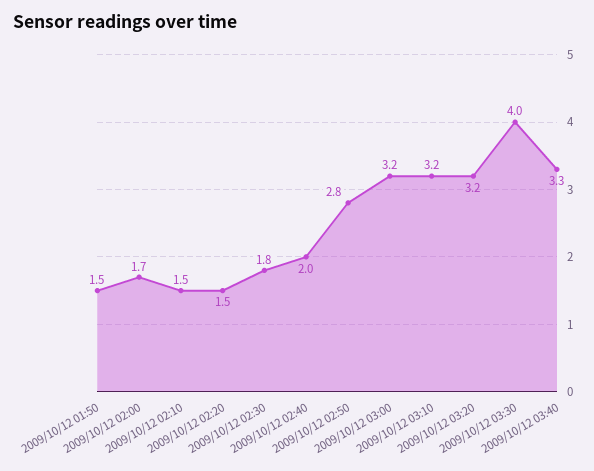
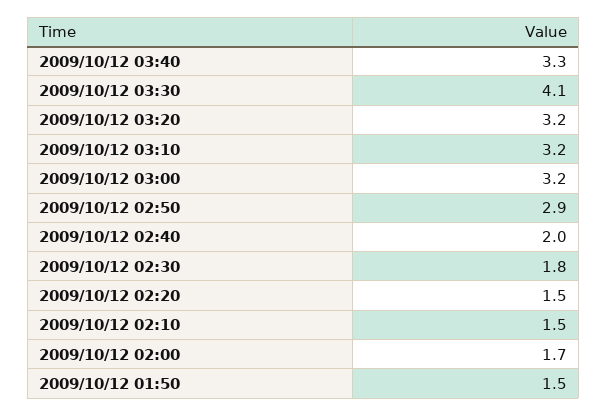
  {
    "2009/10/12 01:50": 1.5,
    "2009/10/12 02:00": 1.7,
    "2009/10/12 02:10": 1.5,
    "2009/10/12 02:20": 1.5,
    "2009/10/12 02:30": 1.8,
    "2009/10/12 02:40": 2,
-   "2009/10/12 02:50": 2.8,
+   "2009/10/12 02:50": 2.9,
    "2009/10/12 03:00": 3.2,
    "2009/10/12 03:10": 3.2,
    "2009/10/12 03:20": 3.2,
-   "2009/10/12 03:30": 4,
+   "2009/10/12 03:30": 4.1,
    "2009/10/12 03:40": 3.3
  }

